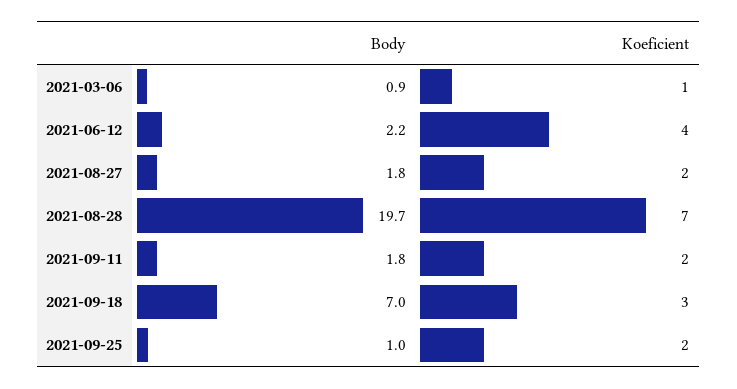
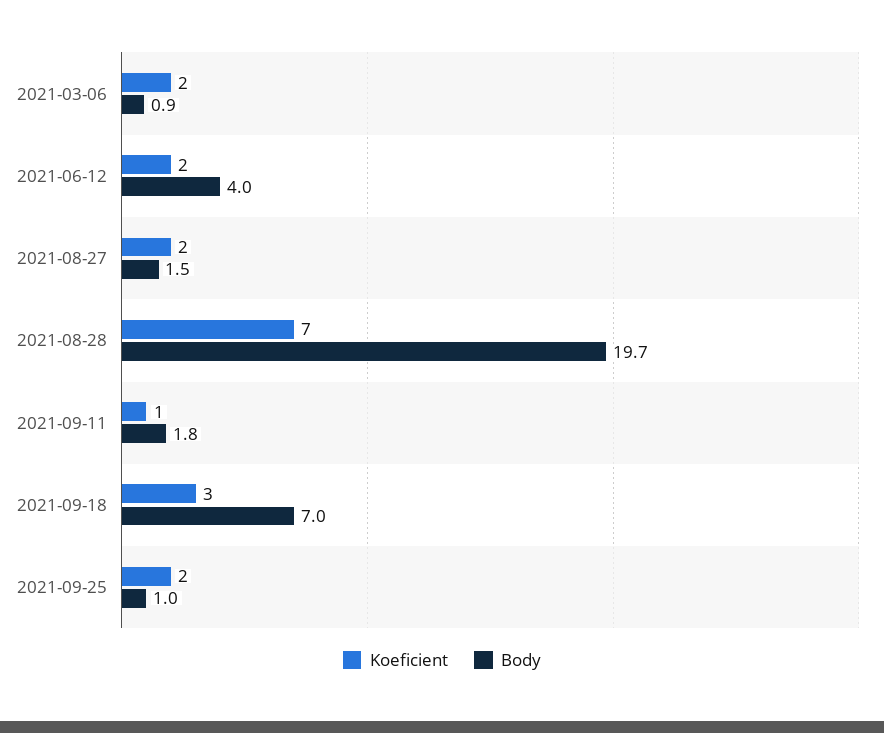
  {
    "Body": {
      "2021-03-06": 0.9,
-     "2021-06-12": 2.2,
+     "2021-06-12": 4,
-     "2021-08-27": 1.8,
+     "2021-08-27": 1.5,
      "2021-08-28": 19.7,
      "2021-09-11": 1.8,
      "2021-09-18": 7,
      "2021-09-25": 1
    },
    "Koeficient": {
-     "2021-03-06": 1,
+     "2021-03-06": 2,
-     "2021-06-12": 4,
+     "2021-06-12": 2,
      "2021-08-27": 2,
      "2021-08-28": 7,
-     "2021-09-11": 2,
+     "2021-09-11": 1,
      "2021-09-18": 3,
      "2021-09-25": 2
    }
  }

